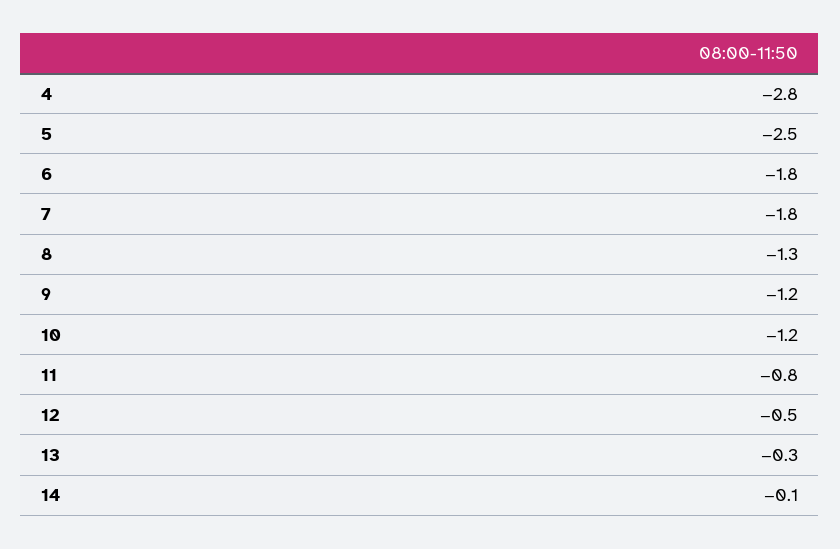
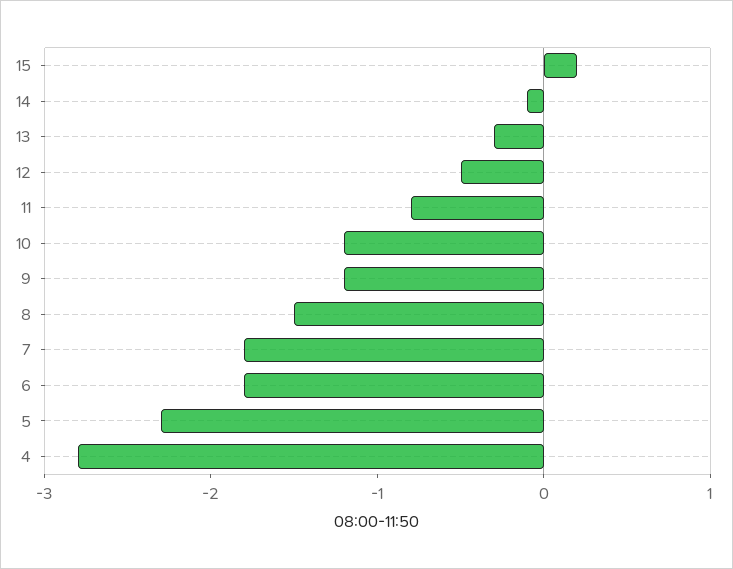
  {
    "4": -2.8,
-   "5": -2.5,
+   "5": -2.3,
    "6": -1.8,
    "7": -1.8,
-   "8": -1.3,
+   "8": -1.5,
    "9": -1.2,
    "10": -1.2,
    "11": -0.8,
    "12": -0.5,
    "13": -0.3,
-   "14": -0.1
+   "14": -0.1,
+   "15": 0.2
  }

